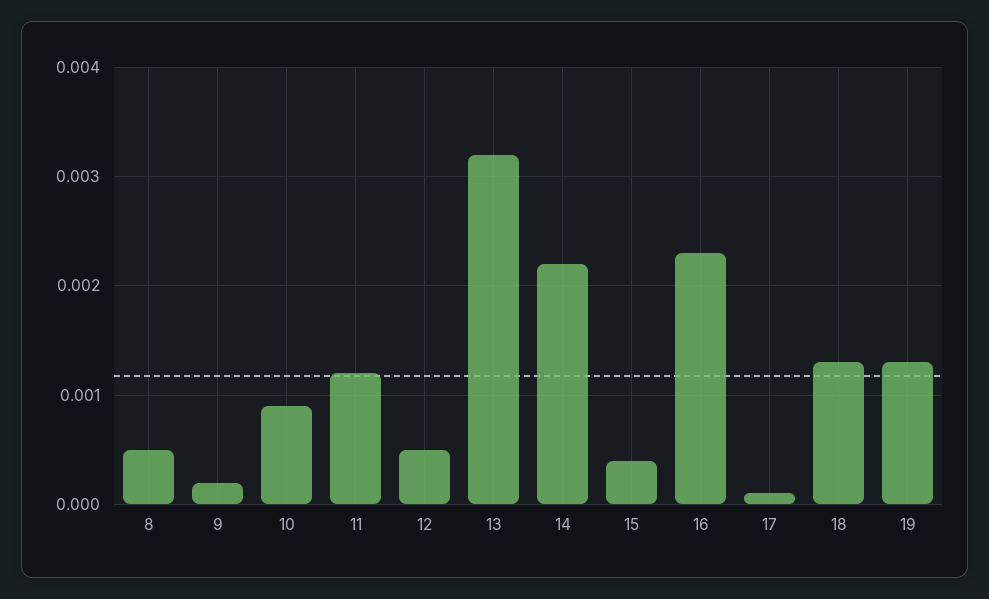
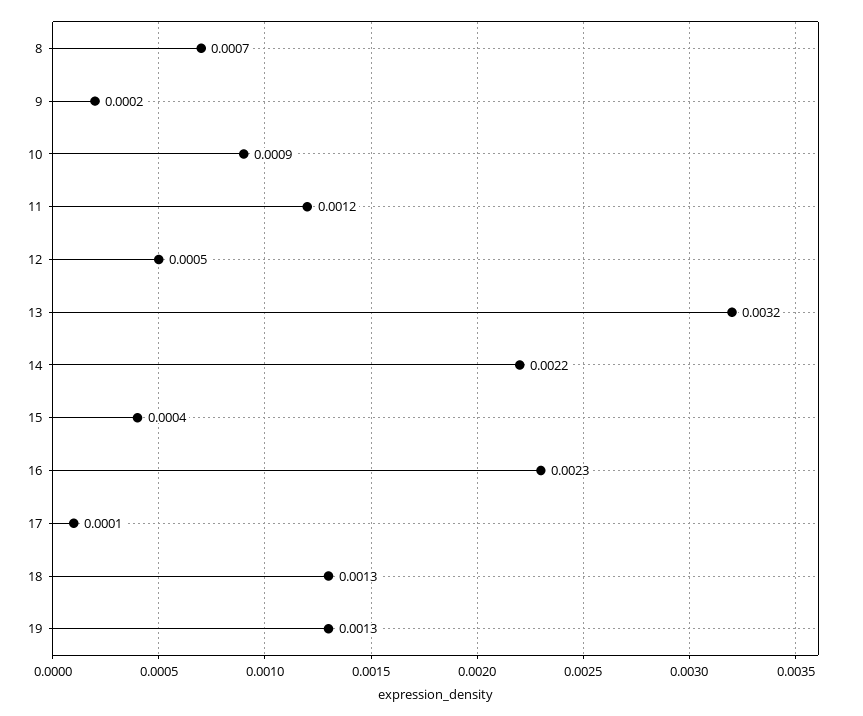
  {
-   "8": 0.0005,
+   "8": 0.0007,
    "9": 0.0002,
    "10": 0.0009,
    "11": 0.0012,
    "12": 0.0005,
    "13": 0.0032,
    "14": 0.0022,
    "15": 0.0004,
    "16": 0.0023,
    "17": 0.0001,
    "18": 0.0013,
    "19": 0.0013
  }

